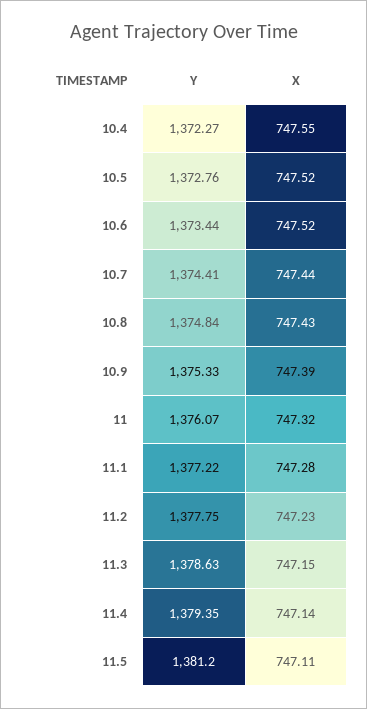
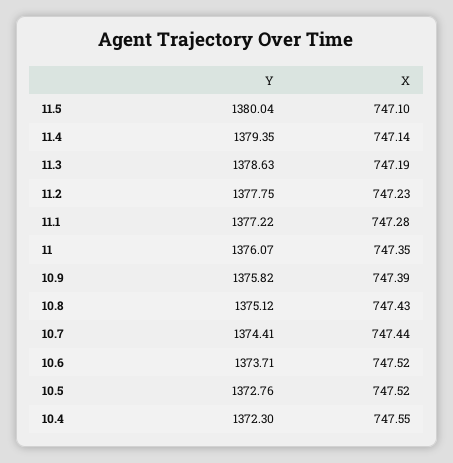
  {
    "Y": {
-     "10.4": 1372.27,
+     "10.4": 1372.3,
      "10.5": 1372.76,
-     "10.6": 1373.44,
+     "10.6": 1373.71,
      "10.7": 1374.41,
-     "10.8": 1374.84,
+     "10.8": 1375.12,
-     "10.9": 1375.33,
+     "10.9": 1375.82,
      "11": 1376.07,
      "11.1": 1377.22,
      "11.2": 1377.75,
      "11.3": 1378.63,
      "11.4": 1379.35,
-     "11.5": 1381.2
+     "11.5": 1380.04
    },
    "X": {
      "10.4": 747.55,
      "10.5": 747.52,
      "10.6": 747.52,
      "10.7": 747.44,
      "10.8": 747.43,
      "10.9": 747.39,
-     "11": 747.32,
+     "11": 747.35,
      "11.1": 747.28,
      "11.2": 747.23,
-     "11.3": 747.15,
+     "11.3": 747.19,
      "11.4": 747.14,
-     "11.5": 747.11
+     "11.5": 747.1
    }
  }

